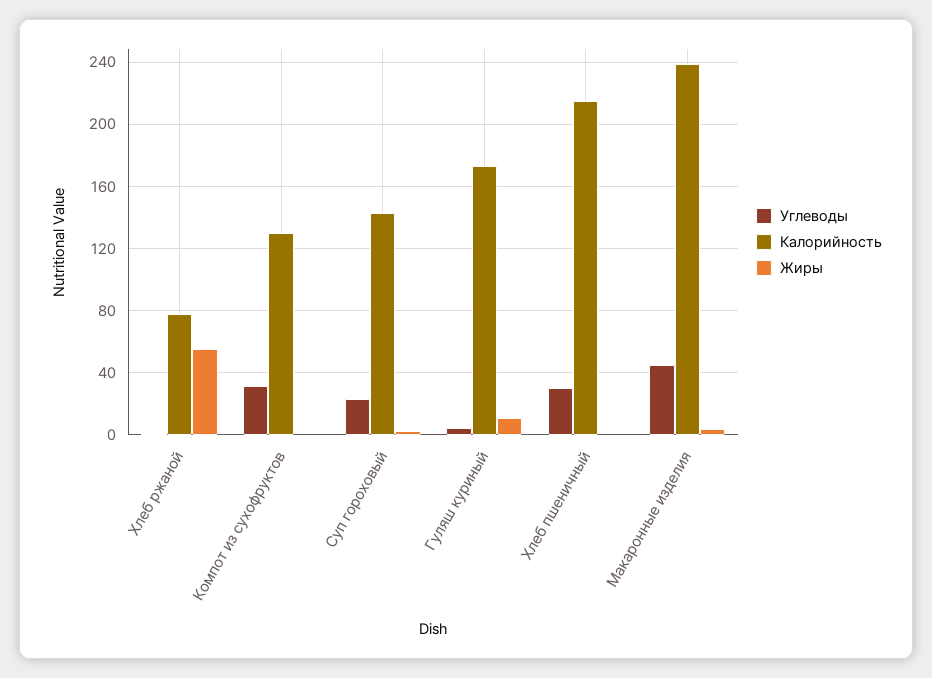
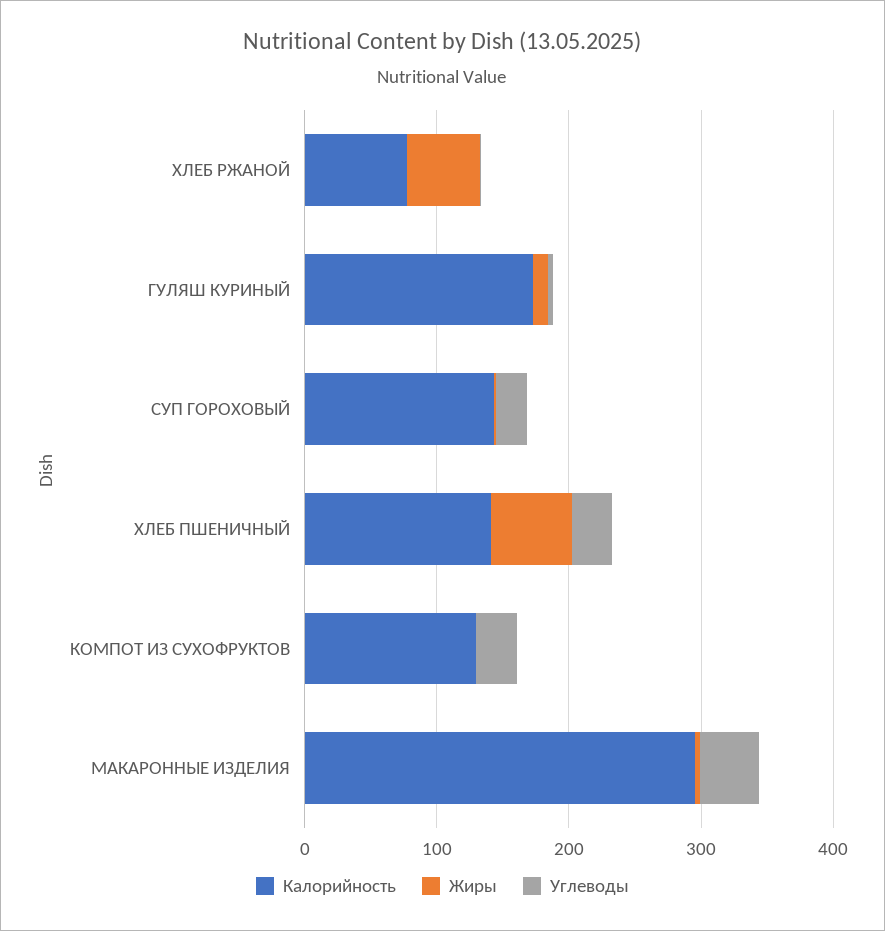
  {
    "Углеводы": {
      "Хлеб ржаной": 0,
      "Компот из сухофруктов": 30,
      "Суп гороховый": 25,
      "Гуляш куриный": 5,
      "Хлеб пшеничный": 30,
      "Макаронные изделия": 45
    },
    "Калорийность": {
      "Хлеб ржаной": 80,
      "Компот из сухофруктов": 130,
      "Суп гороховый": 145,
      "Гуляш куриный": 175,
-     "Хлеб пшеничный": 215,
+     "Хлеб пшеничный": 140,
-     "Макаронные изделия": 240
+     "Макаронные изделия": 300
    },
    "Жиры": {
      "Хлеб ржаной": 55,
      "Компот из сухофруктов": 0,
      "Суп гороховый": 0,
      "Гуляш куриный": 10,
-     "Хлеб пшеничный": 0,
+     "Хлеб пшеничный": 60,
      "Макаронные изделия": 5
    }
  }

